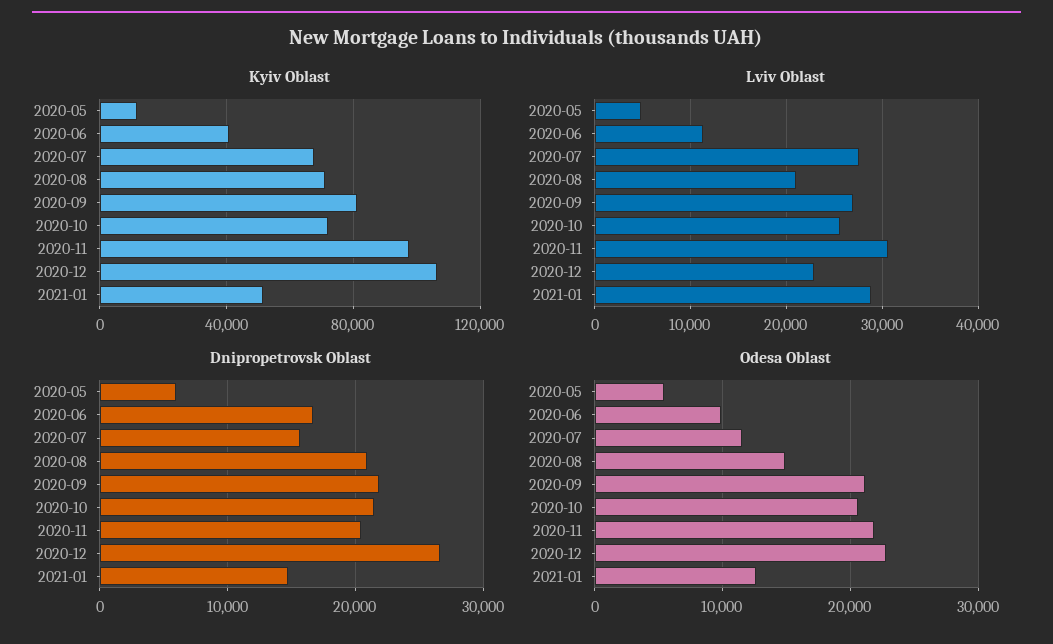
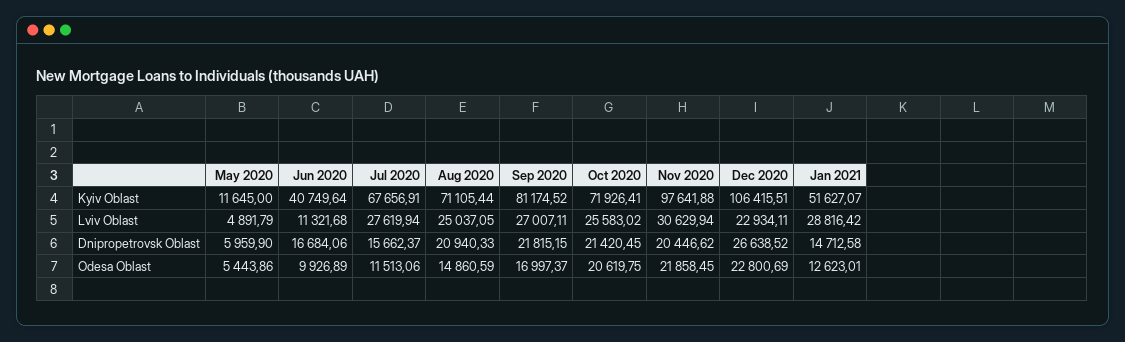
  {
    "Kyiv Oblast": {
      "2020-05": 11645,
      "2020-06": 40749.64,
      "2020-07": 67656.91,
      "2020-08": 71105.44,
      "2020-09": 81174.52,
      "2020-10": 71926.41,
      "2020-11": 97641.88,
      "2020-12": 106415.51,
      "2021-01": 51627.07
    },
    "Lviv Oblast": {
      "2020-05": 4891.79,
      "2020-06": 11321.68,
      "2020-07": 27619.94,
-     "2020-08": 21000,
+     "2020-08": 25037.05,
      "2020-09": 27007.11,
      "2020-10": 25583.02,
      "2020-11": 30629.94,
      "2020-12": 22934.11,
      "2021-01": 28816.42
    },
    "Dnipropetrovsk Oblast": {
      "2020-05": 5959.9,
      "2020-06": 16684.06,
      "2020-07": 15662.37,
      "2020-08": 20940.33,
      "2020-09": 21815.15,
      "2020-10": 21420.45,
      "2020-11": 20446.62,
      "2020-12": 26638.52,
      "2021-01": 14712.58
    },
    "Odesa Oblast": {
      "2020-05": 5443.86,
      "2020-06": 9926.89,
      "2020-07": 11513.06,
      "2020-08": 14860.59,
-     "2020-09": 21000,
+     "2020-09": 16997.37,
      "2020-10": 20619.75,
      "2020-11": 21858.45,
      "2020-12": 22800.69,
      "2021-01": 12623.01
    }
  }

